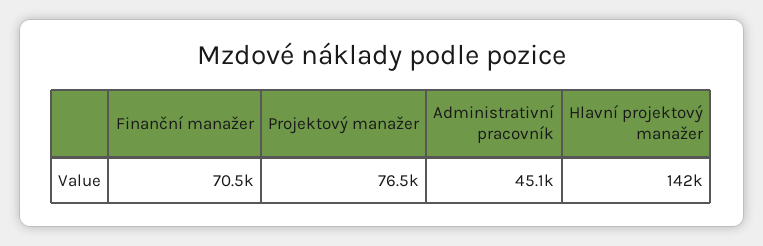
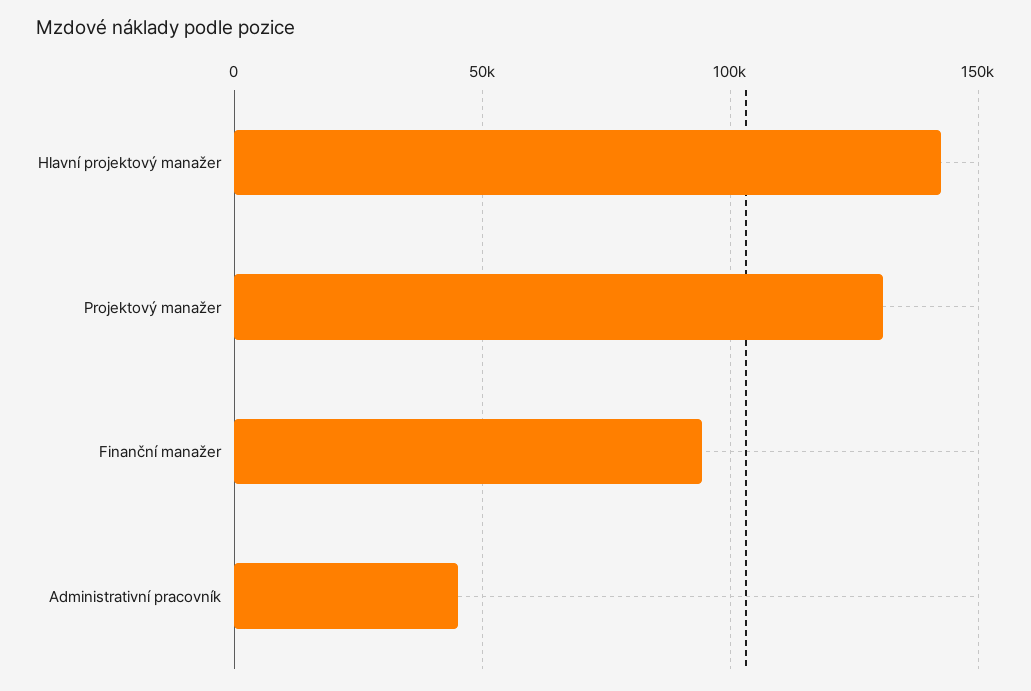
  {
-   "Finanční manažer": 70500,
+   "Finanční manažer": 95000,
-   "Projektový manažer": 76500,
+   "Projektový manažer": 130000,
    "Administrativní pracovník": 45100,
    "Hlavní projektový manažer": 142000
  }

